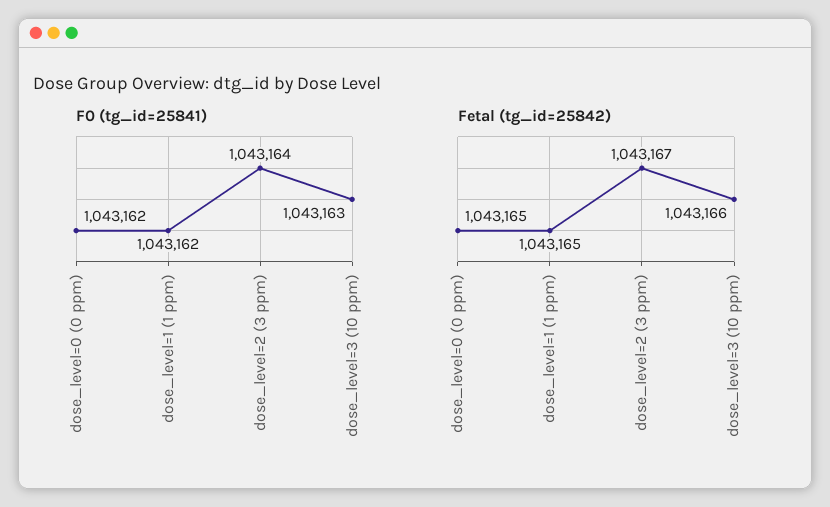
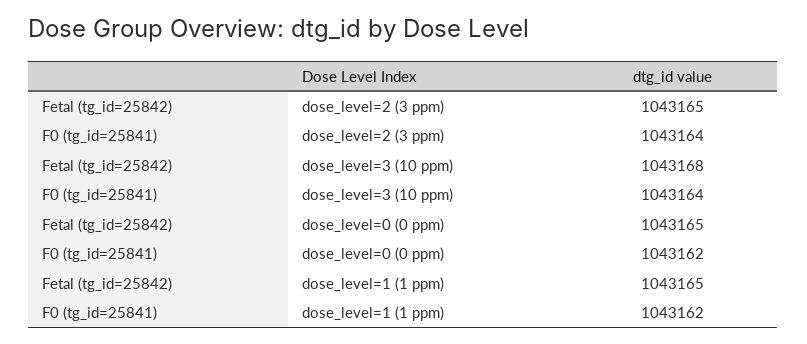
  {
    "F0 (tg_id=25841)": {
      "dose_level=0 (0 ppm)": 1043162,
      "dose_level=1 (1 ppm)": 1043162,
      "dose_level=2 (3 ppm)": 1043164,
-     "dose_level=3 (10 ppm)": 1043163
+     "dose_level=3 (10 ppm)": 1043164
    },
    "Fetal (tg_id=25842)": {
      "dose_level=0 (0 ppm)": 1043165,
      "dose_level=1 (1 ppm)": 1043165,
-     "dose_level=2 (3 ppm)": 1043167,
+     "dose_level=2 (3 ppm)": 1043165,
-     "dose_level=3 (10 ppm)": 1043166
+     "dose_level=3 (10 ppm)": 1043168
    }
  }

